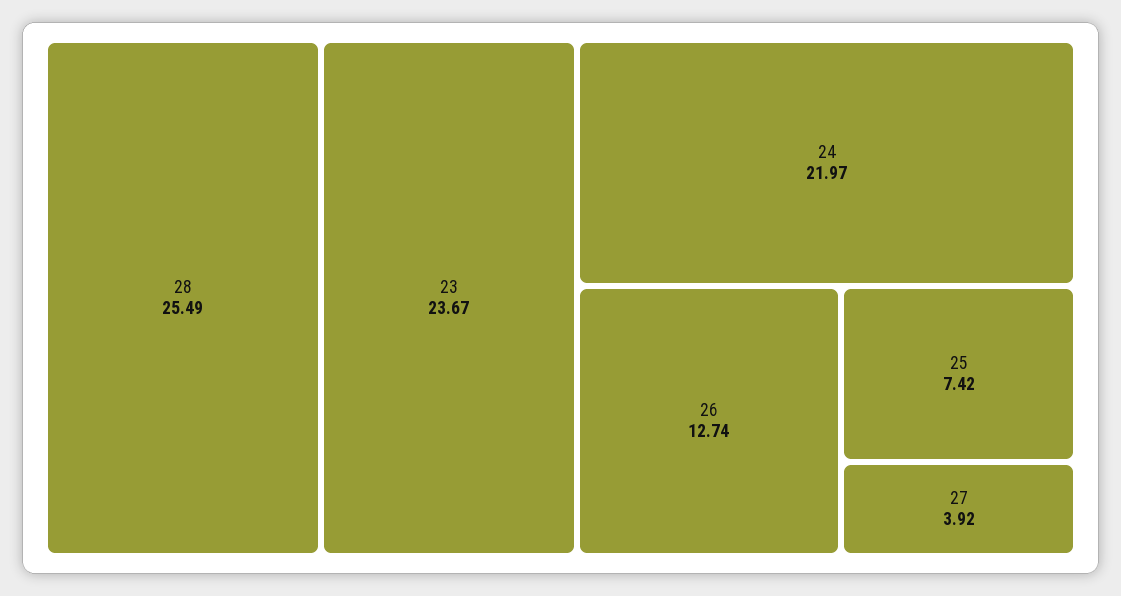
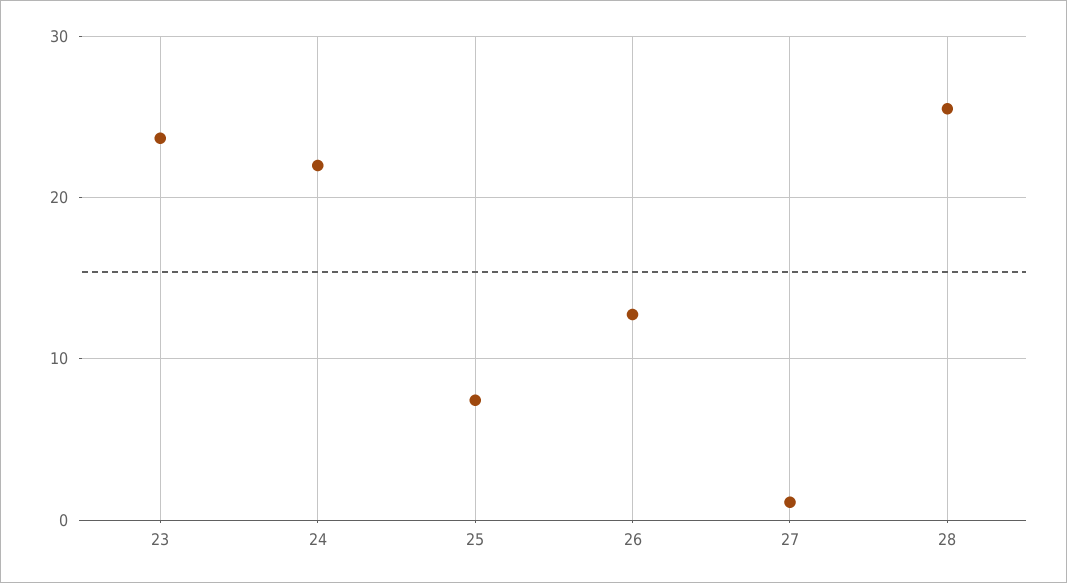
  {
    "28": 25.49,
    "23": 23.67,
    "24": 21.97,
    "26": 12.74,
    "25": 7.42,
-   "27": 3.92
+   "27": 1
  }

